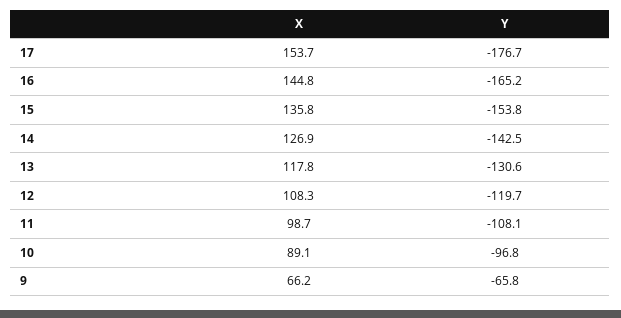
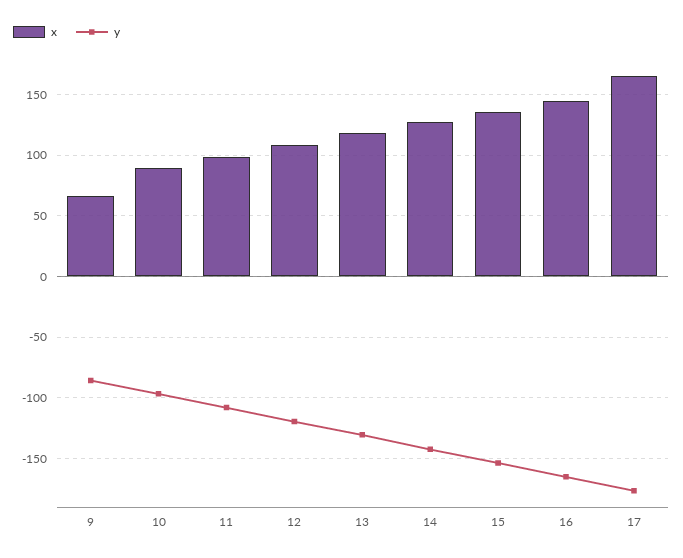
  {
    "X": {
-     "17": 153.7,
+     "17": 165,
      "16": 144.8,
      "15": 135.8,
      "14": 126.9,
      "13": 117.8,
      "12": 108.3,
      "11": 98.7,
      "10": 89.1,
      "9": 66.2
    },
    "Y": {
      "17": -176.7,
      "16": -165.2,
      "15": -153.8,
      "14": -142.5,
      "13": -130.6,
      "12": -119.7,
      "11": -108.1,
      "10": -96.8,
-     "9": -65.8
+     "9": -85
    }
  }

